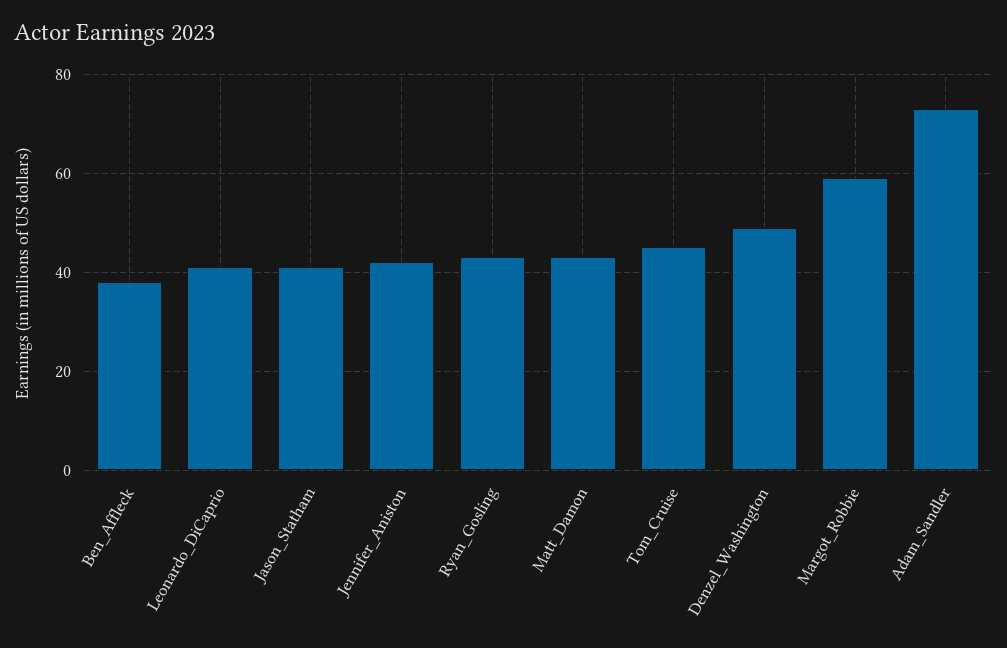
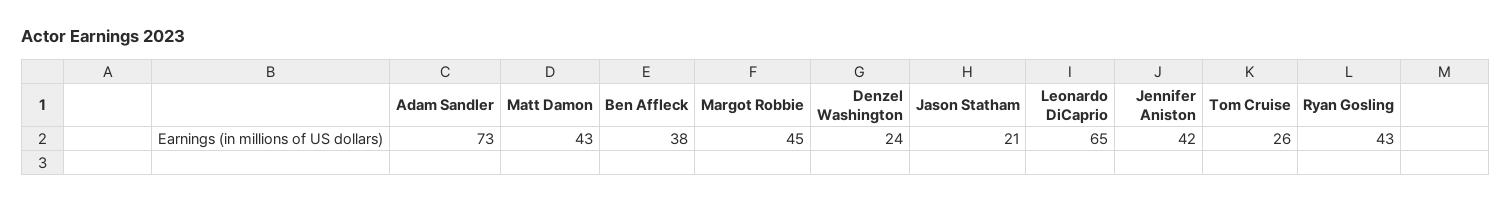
  {
    "Ben_Affleck": 38,
-   "Leonardo_DiCaprio": 40,
+   "Leonardo_DiCaprio": 65,
-   "Jason_Statham": 40,
+   "Jason_Statham": 21,
    "Jennifer_Aniston": 42,
    "Ryan_Gosling": 43,
    "Matt_Damon": 43,
-   "Tom_Cruise": 45,
+   "Tom_Cruise": 26,
-   "Denzel_Washington": 50,
+   "Denzel_Washington": 24,
-   "Margot_Robbie": 60,
+   "Margot_Robbie": 45,
    "Adam_Sandler": 73
  }

